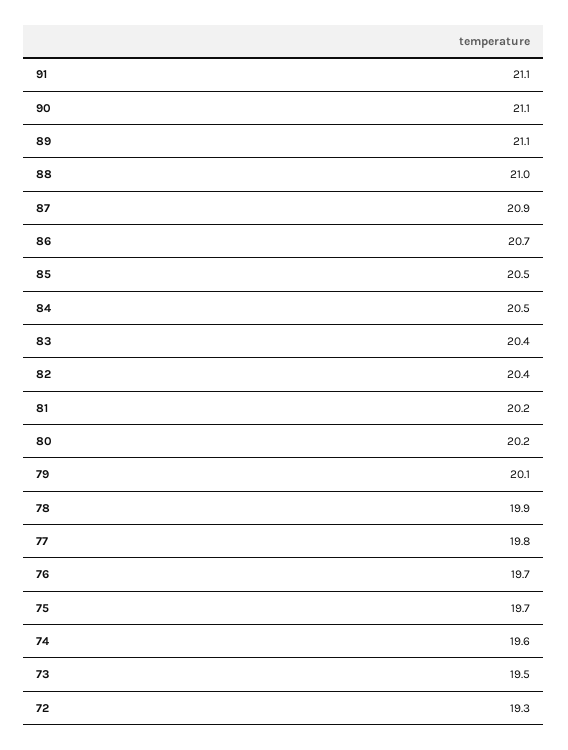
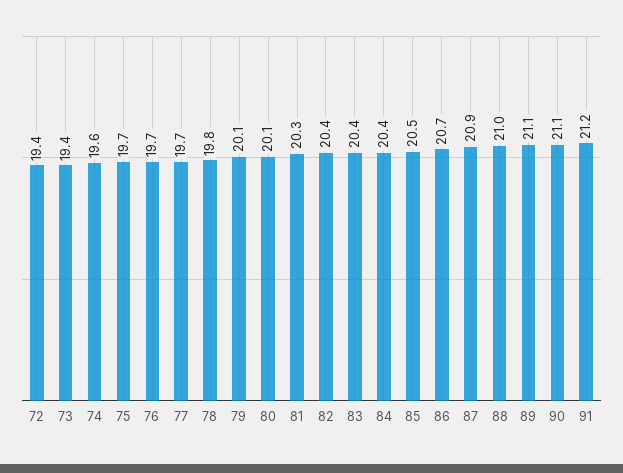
  {
-   "91": 21.1,
+   "91": 21.2,
    "90": 21.1,
    "89": 21.1,
    "88": 21,
    "87": 20.9,
    "86": 20.7,
    "85": 20.5,
-   "84": 20.5,
+   "84": 20.4,
    "83": 20.4,
    "82": 20.4,
-   "81": 20.2,
+   "81": 20.3,
-   "80": 20.2,
+   "80": 20.1,
    "79": 20.1,
-   "78": 19.9,
+   "78": 19.8,
-   "77": 19.8,
+   "77": 19.7,
    "76": 19.7,
    "75": 19.7,
    "74": 19.6,
-   "73": 19.5,
+   "73": 19.4,
-   "72": 19.3
+   "72": 19.4
  }

